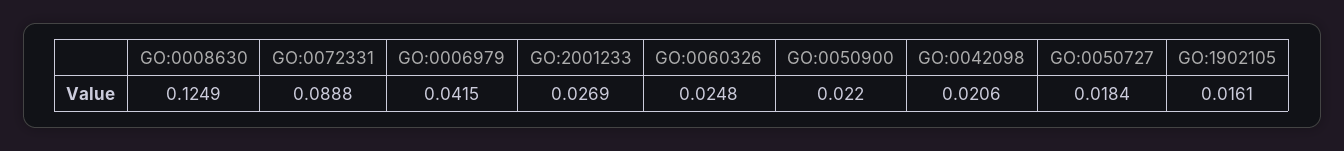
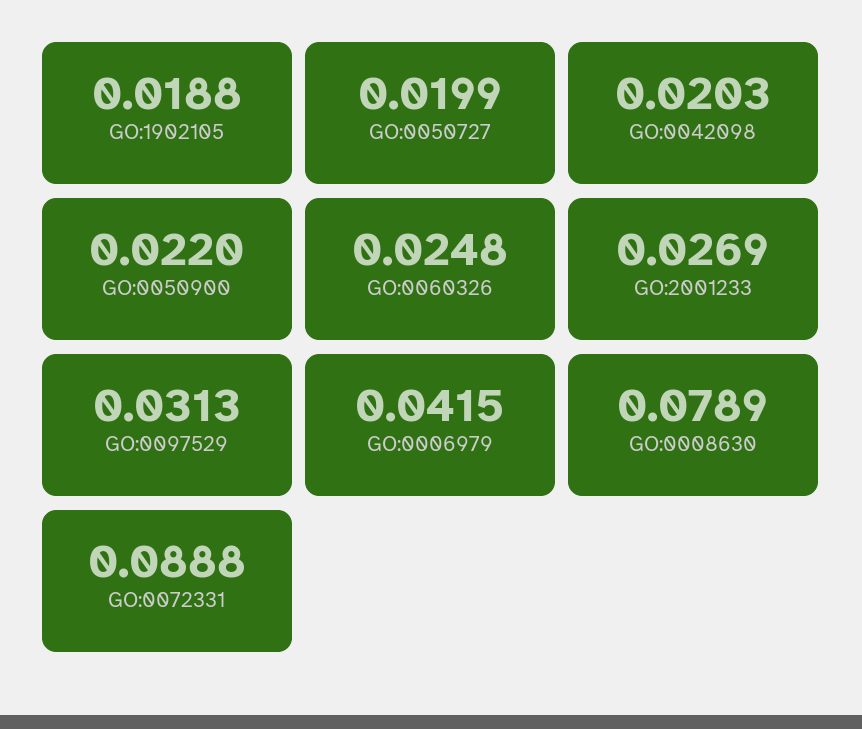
  {
-   "GO:0008630": 0.1249,
+   "GO:0008630": 0.0789,
    "GO:0072331": 0.0888,
    "GO:0006979": 0.0415,
    "GO:2001233": 0.0269,
    "GO:0060326": 0.0248,
    "GO:0050900": 0.022,
-   "GO:0042098": 0.0206,
+   "GO:0042098": 0.0203,
-   "GO:0050727": 0.0184,
+   "GO:0050727": 0.0199,
-   "GO:1902105": 0.0161
+   "GO:1902105": 0.0188,
+   "GO:0097529": 0.0313
  }

